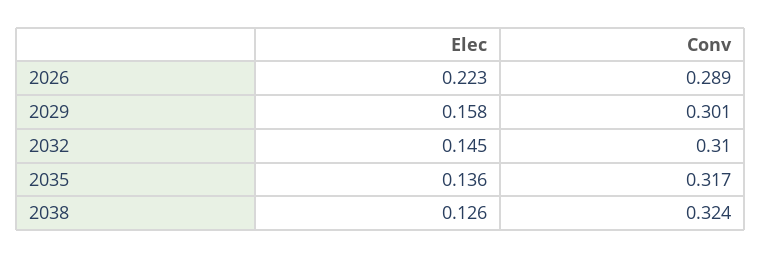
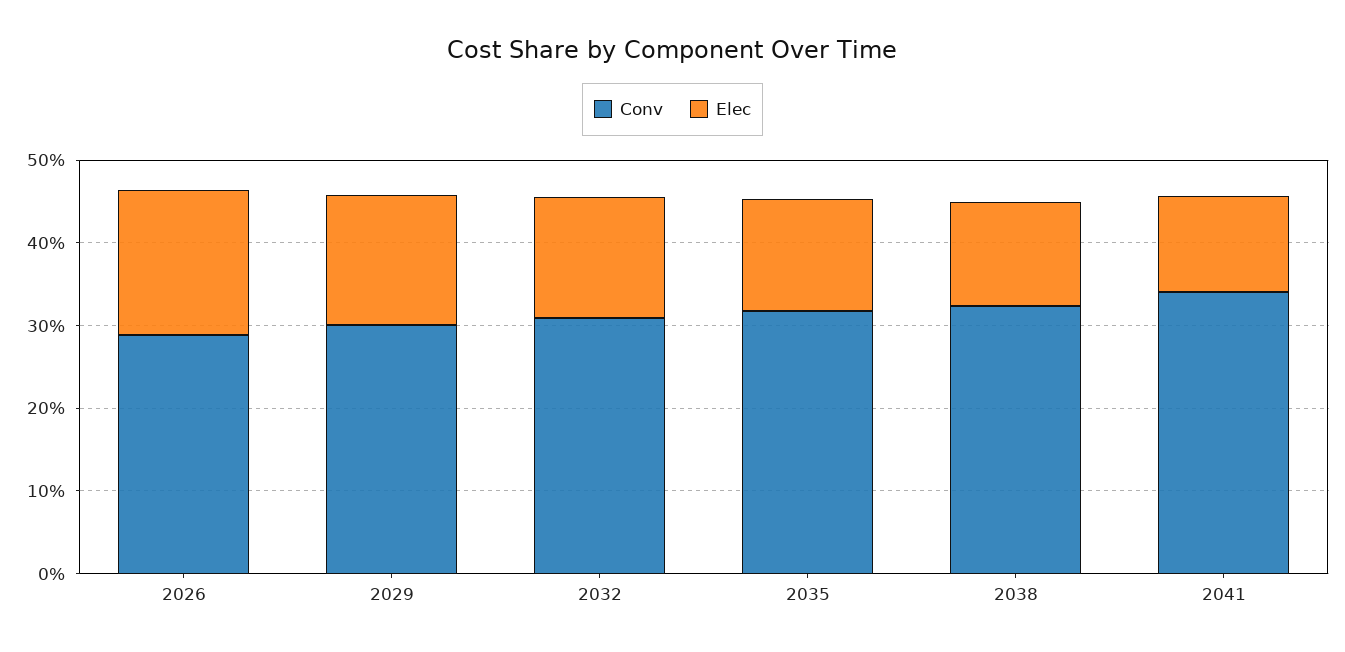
  {
    "Elec": {
-     "2026": 0.223,
+     "2026": 0.18,
      "2029": 0.158,
      "2032": 0.145,
      "2035": 0.136,
-     "2038": 0.126
+     "2038": 0.126,
+     "2041": 0.12
    },
    "Conv": {
      "2026": 0.289,
      "2029": 0.301,
      "2032": 0.31,
      "2035": 0.317,
-     "2038": 0.324
+     "2038": 0.324,
+     "2041": 0.34
    }
  }

